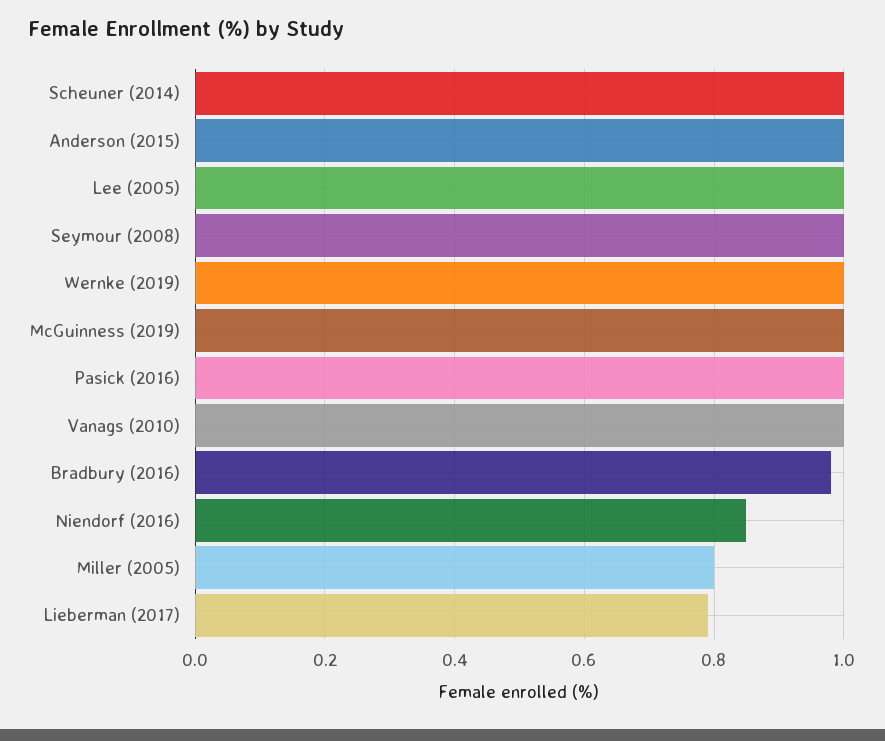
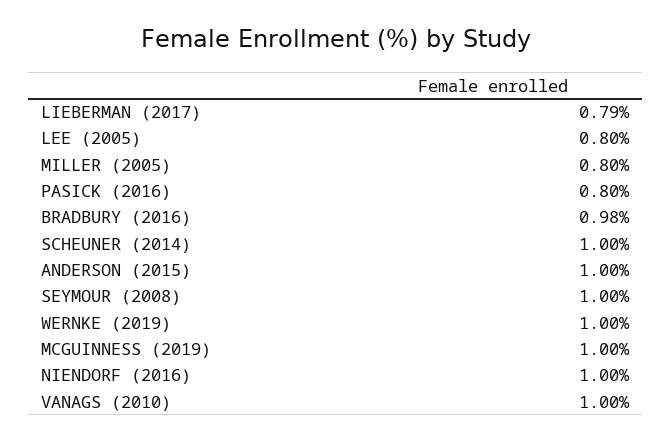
  {
    "Scheuner (2014)": 1,
    "Anderson (2015)": 1,
-   "Lee (2005)": 1,
+   "Lee (2005)": 0.8,
    "Seymour (2008)": 1,
    "Wernke (2019)": 1,
    "McGuinness (2019)": 1,
-   "Pasick (2016)": 1,
+   "Pasick (2016)": 0.8,
    "Vanags (2010)": 1,
    "Bradbury (2016)": 0.98,
-   "Niendorf (2016)": 0.85,
+   "Niendorf (2016)": 1,
    "Miller (2005)": 0.8,
    "Lieberman (2017)": 0.79
  }

